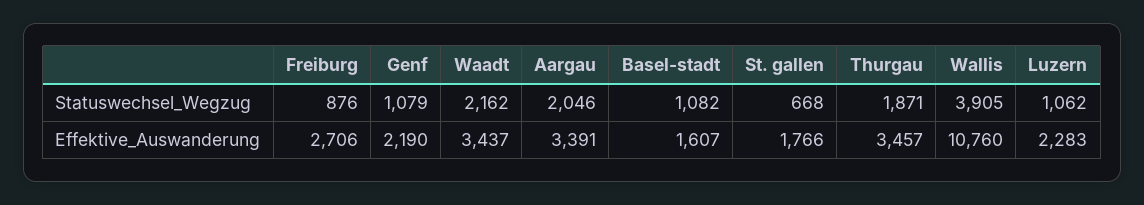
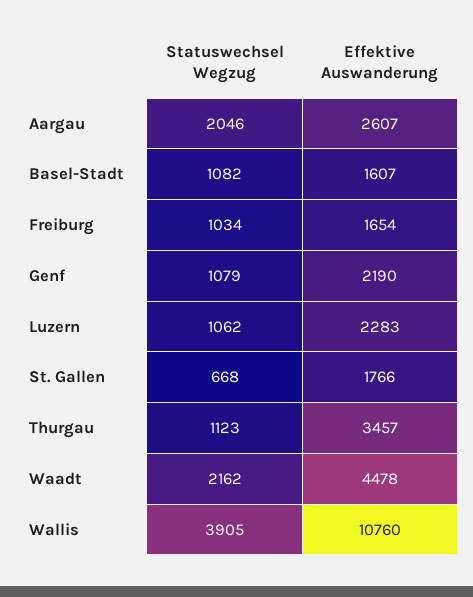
  {
    "Freiburg": {
-     "Statuswechsel_Wegzug": 876,
+     "Statuswechsel_Wegzug": 1034,
-     "Effektive_Auswanderung": 2706
+     "Effektive_Auswanderung": 1654
    },
    "Genf": {
      "Statuswechsel_Wegzug": 1079,
      "Effektive_Auswanderung": 2190
    },
    "Waadt": {
      "Statuswechsel_Wegzug": 2162,
-     "Effektive_Auswanderung": 3437
+     "Effektive_Auswanderung": 4478
    },
    "Aargau": {
      "Statuswechsel_Wegzug": 2046,
-     "Effektive_Auswanderung": 3391
+     "Effektive_Auswanderung": 2607
    },
    "Basel-stadt": {
      "Statuswechsel_Wegzug": 1082,
      "Effektive_Auswanderung": 1607
    },
    "St. gallen": {
      "Statuswechsel_Wegzug": 668,
      "Effektive_Auswanderung": 1766
    },
    "Thurgau": {
-     "Statuswechsel_Wegzug": 1871,
+     "Statuswechsel_Wegzug": 1123,
      "Effektive_Auswanderung": 3457
    },
    "Wallis": {
      "Statuswechsel_Wegzug": 3905,
      "Effektive_Auswanderung": 10760
    },
    "Luzern": {
      "Statuswechsel_Wegzug": 1062,
      "Effektive_Auswanderung": 2283
    }
  }

